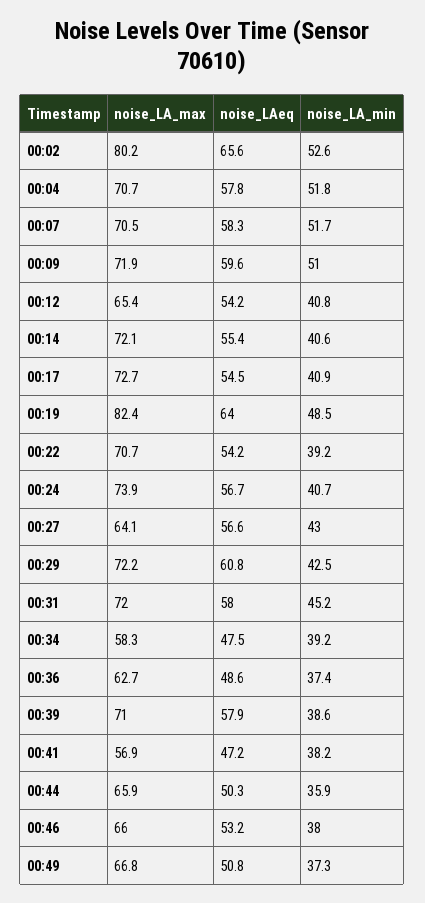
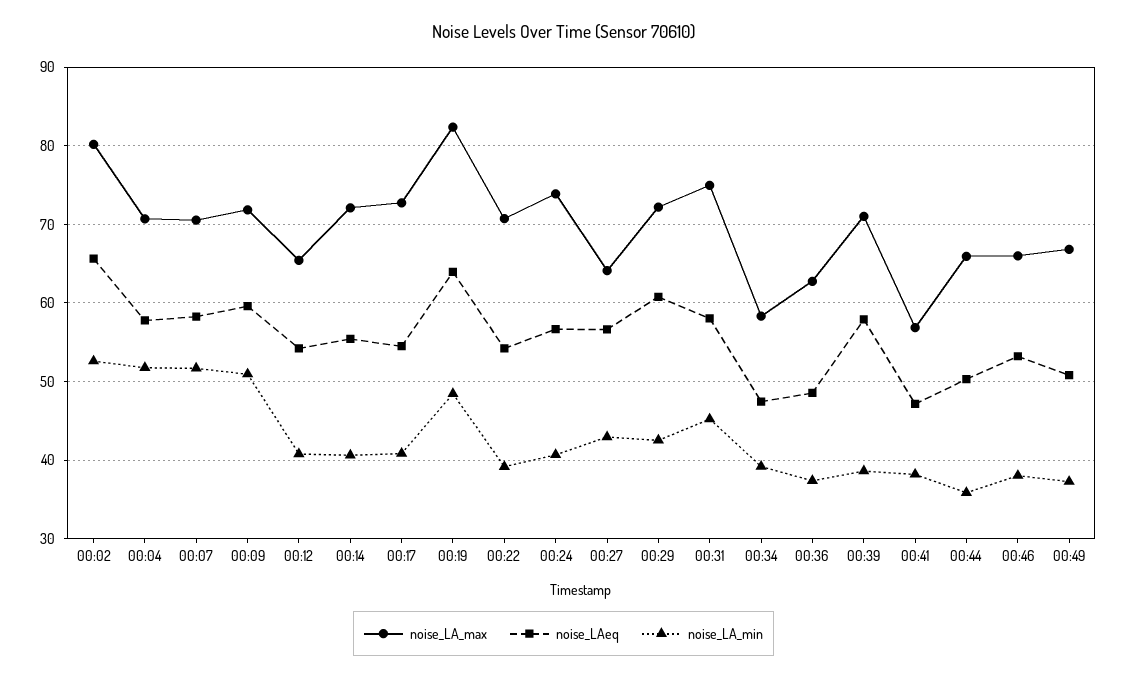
  {
    "noise_LA_max": {
      "00:02": 80.2,
      "00:04": 70.7,
      "00:07": 70.5,
      "00:09": 71.9,
      "00:12": 65.4,
      "00:14": 72.1,
      "00:17": 72.7,
      "00:19": 82.4,
      "00:22": 70.7,
      "00:24": 73.9,
      "00:27": 64.1,
      "00:29": 72.2,
-     "00:31": 72,
+     "00:31": 75,
      "00:34": 58.3,
      "00:36": 62.7,
      "00:39": 71,
      "00:41": 56.9,
      "00:44": 65.9,
      "00:46": 66,
      "00:49": 66.8
    },
    "noise_LAeq": {
      "00:02": 65.6,
      "00:04": 57.8,
      "00:07": 58.3,
      "00:09": 59.6,
      "00:12": 54.2,
      "00:14": 55.4,
      "00:17": 54.5,
      "00:19": 64,
      "00:22": 54.2,
      "00:24": 56.7,
      "00:27": 56.6,
      "00:29": 60.8,
      "00:31": 58,
      "00:34": 47.5,
      "00:36": 48.6,
      "00:39": 57.9,
      "00:41": 47.2,
      "00:44": 50.3,
      "00:46": 53.2,
      "00:49": 50.8
    },
    "noise_LA_min": {
      "00:02": 52.6,
      "00:04": 51.8,
      "00:07": 51.7,
      "00:09": 51,
      "00:12": 40.8,
      "00:14": 40.6,
      "00:17": 40.9,
      "00:19": 48.5,
      "00:22": 39.2,
      "00:24": 40.7,
      "00:27": 43,
      "00:29": 42.5,
      "00:31": 45.2,
      "00:34": 39.2,
      "00:36": 37.4,
      "00:39": 38.6,
      "00:41": 38.2,
      "00:44": 35.9,
      "00:46": 38,
      "00:49": 37.3
    }
  }

